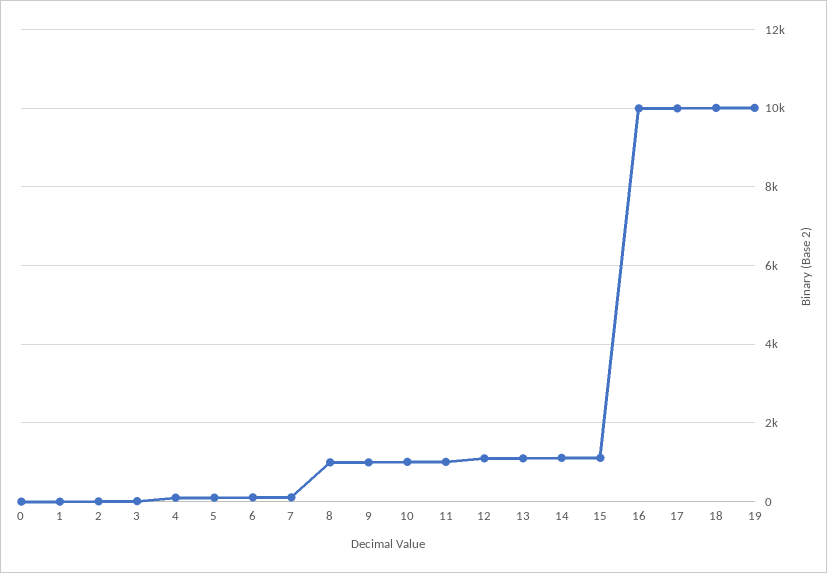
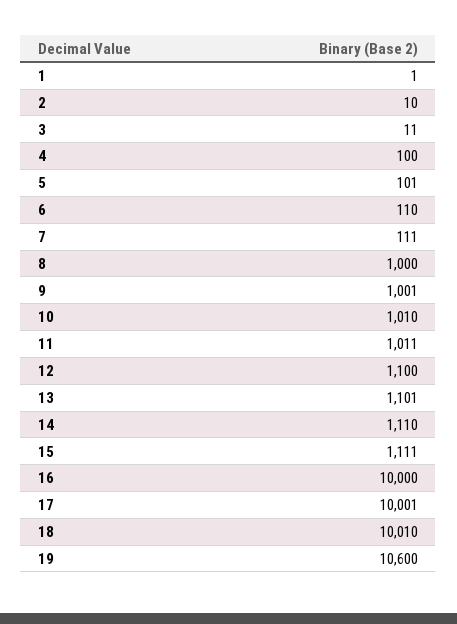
  {
-   "0": 0,
    "1": 1,
    "2": 10,
    "3": 11,
    "4": 100,
    "5": 101,
    "6": 110,
    "7": 111,
    "8": 1000,
    "9": 1001,
    "10": 1010,
    "11": 1011,
    "12": 1100,
    "13": 1101,
    "14": 1110,
    "15": 1111,
    "16": 10000,
    "17": 10001,
    "18": 10010,
-   "19": 10000
+   "19": 10600
  }

